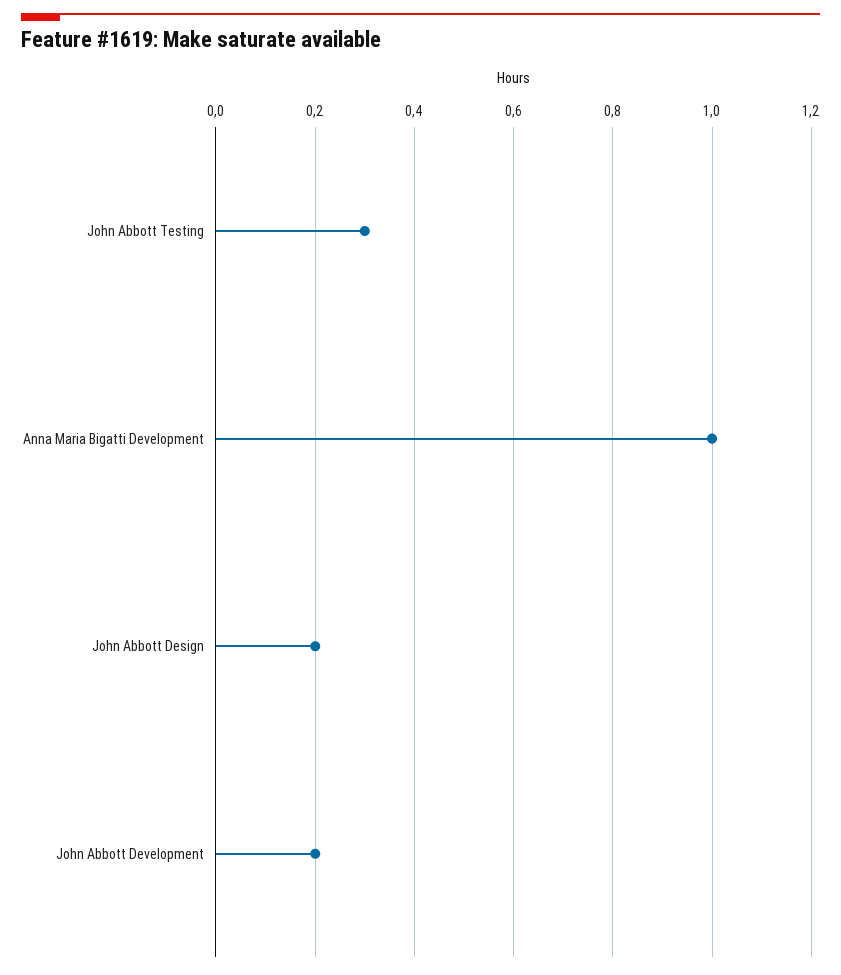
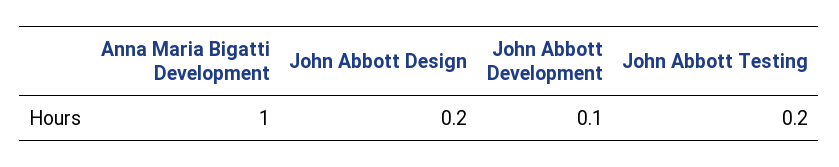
  {
-   "John Abbott Testing": 0.3,
+   "John Abbott Testing": 0.2,
    "Anna Maria Bigatti Development": 1,
    "John Abbott Design": 0.2,
-   "John Abbott Development": 0.2
+   "John Abbott Development": 0.1
  }

